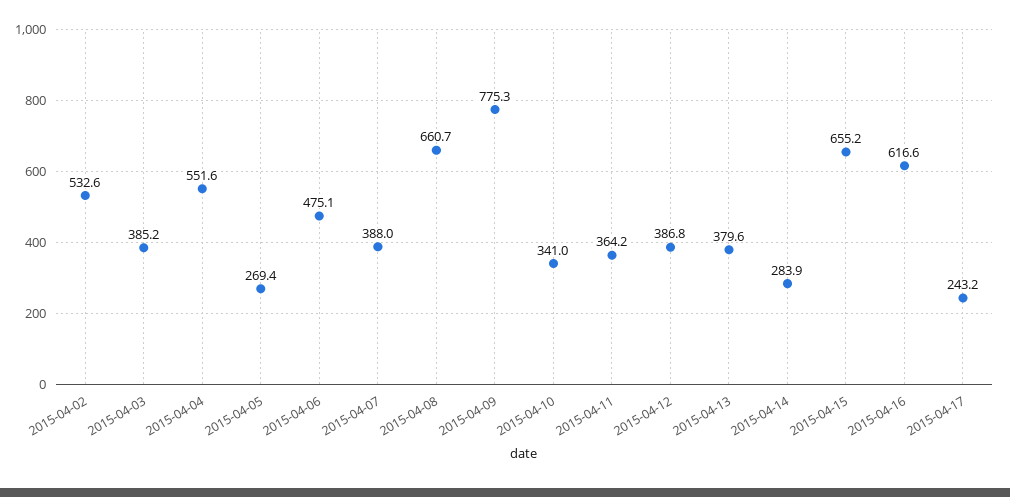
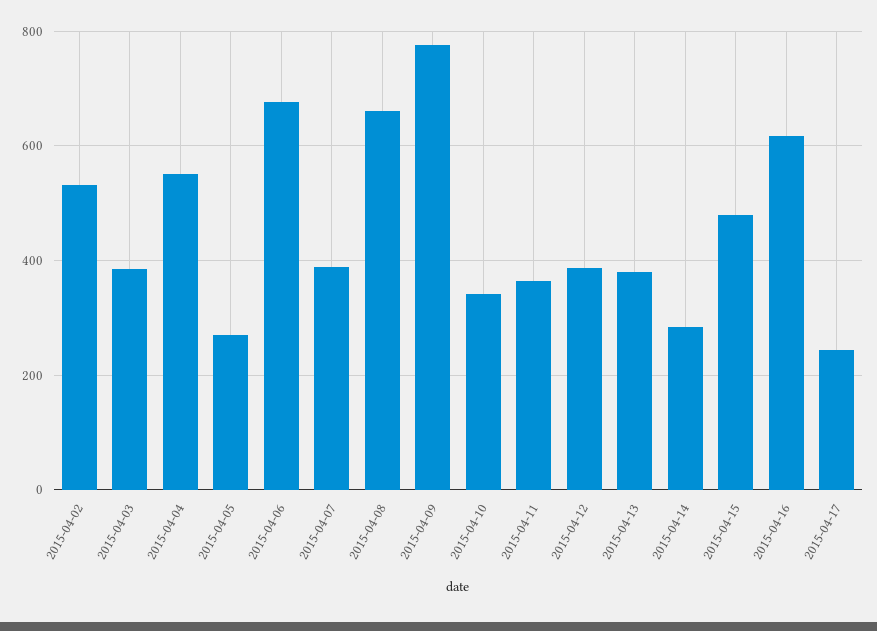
  {
    "2015-04-02": 532.6,
    "2015-04-03": 385.2,
    "2015-04-04": 551.6,
    "2015-04-05": 269.4,
-   "2015-04-06": 475.1,
+   "2015-04-06": 680,
    "2015-04-07": 388,
    "2015-04-08": 660.7,
    "2015-04-09": 775.3,
    "2015-04-10": 341,
    "2015-04-11": 364.2,
    "2015-04-12": 386.8,
    "2015-04-13": 379.6,
    "2015-04-14": 283.9,
-   "2015-04-15": 655.2,
+   "2015-04-15": 480,
    "2015-04-16": 616.6,
    "2015-04-17": 243.2
  }

